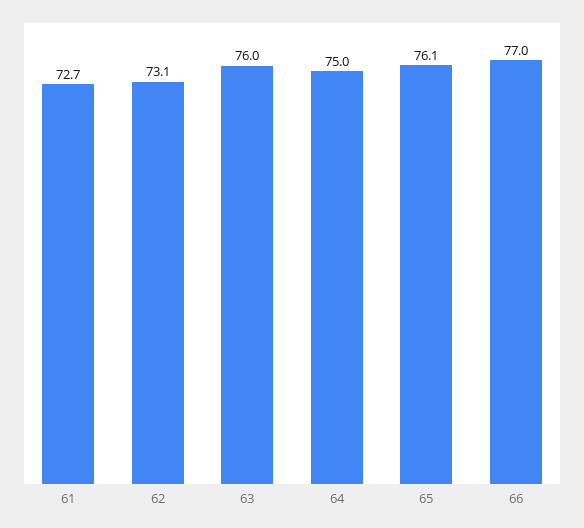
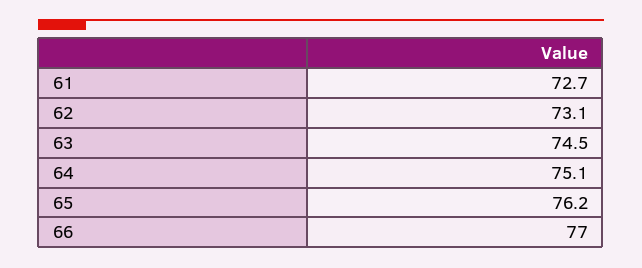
  {
    "61": 72.7,
    "62": 73.1,
-   "63": 76,
+   "63": 74.5,
-   "64": 75,
+   "64": 75.1,
-   "65": 76.1,
+   "65": 76.2,
    "66": 77
  }

